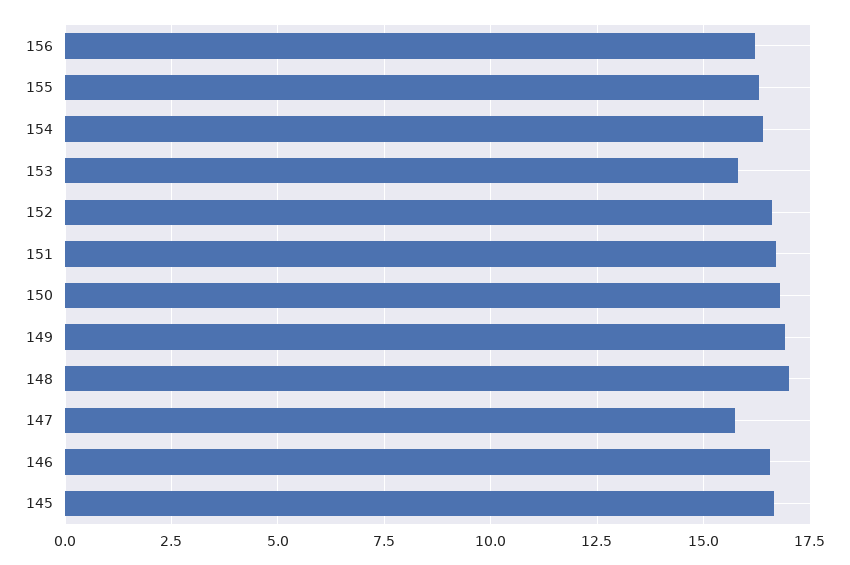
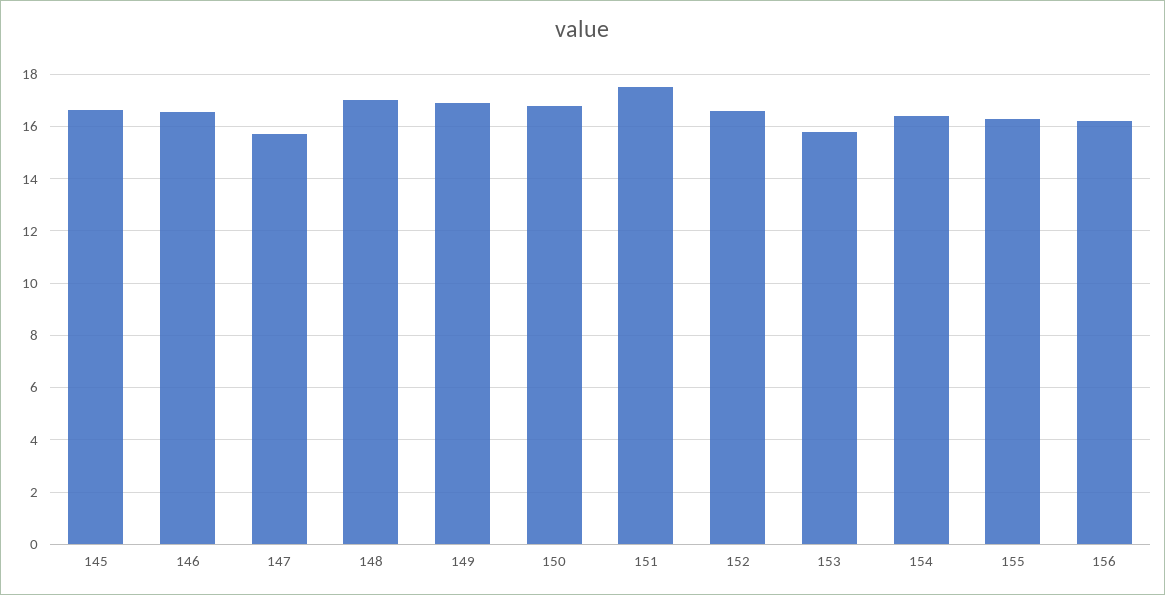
  {
    "156": 16.25,
    "155": 16.25,
    "154": 16.5,
    "153": 15.75,
    "152": 16.5,
-   "151": 16.75,
+   "151": 17.5,
    "150": 16.75,
    "149": 17,
    "148": 17,
    "147": 15.75,
    "146": 16.5,
    "145": 16.75
  }

